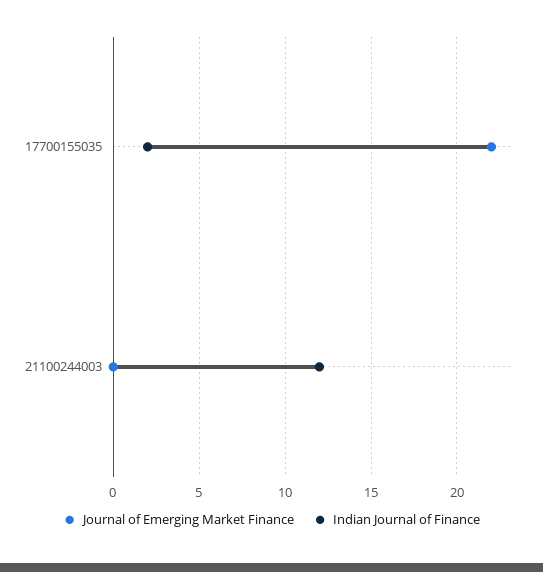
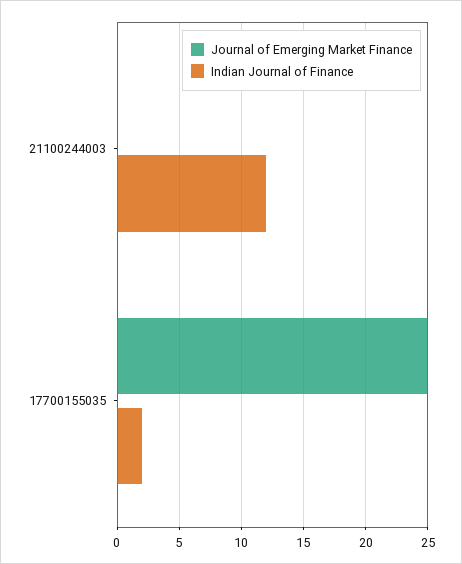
  {
    "Journal of Emerging Market Finance": {
-     "17700155035": 22,
+     "17700155035": 25,
      "21100244003": 0
    },
    "Indian Journal of Finance": {
      "17700155035": 2,
      "21100244003": 12
    }
  }

